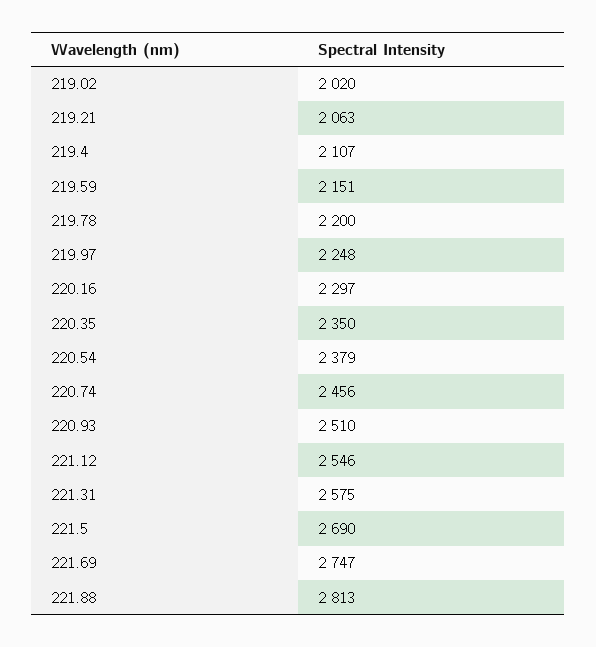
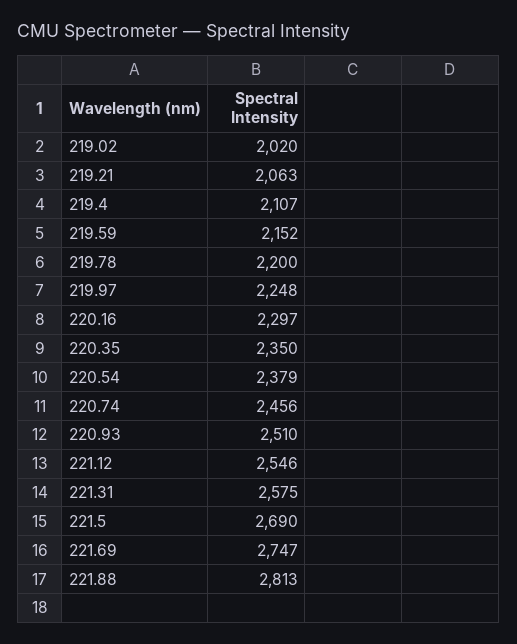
  {
    "219.02": 2020,
    "219.21": 2063,
    "219.4": 2107,
-   "219.59": 2151,
+   "219.59": 2152,
    "219.78": 2200,
    "219.97": 2248,
    "220.16": 2297,
    "220.35": 2350,
    "220.54": 2379,
    "220.74": 2456,
    "220.93": 2510,
    "221.12": 2546,
    "221.31": 2575,
    "221.5": 2690,
    "221.69": 2747,
    "221.88": 2813
  }

